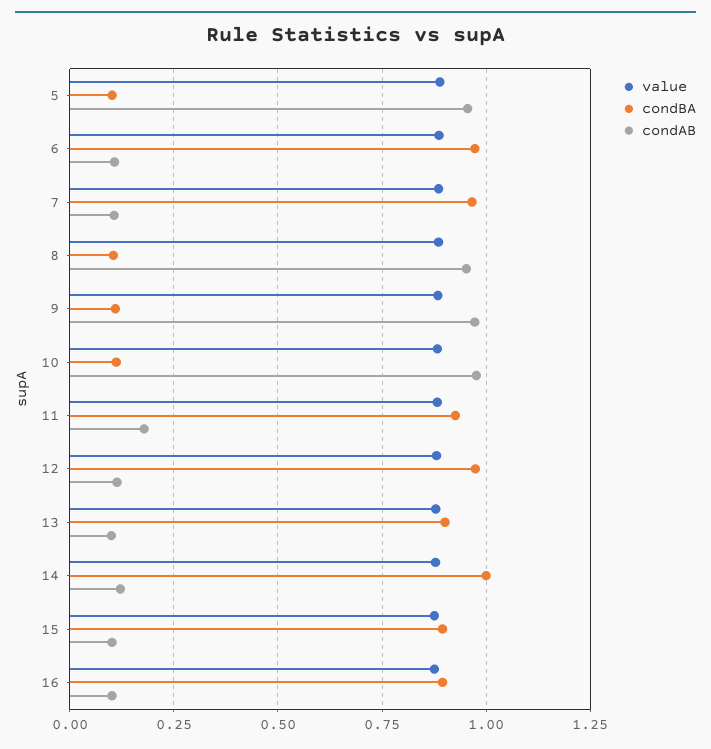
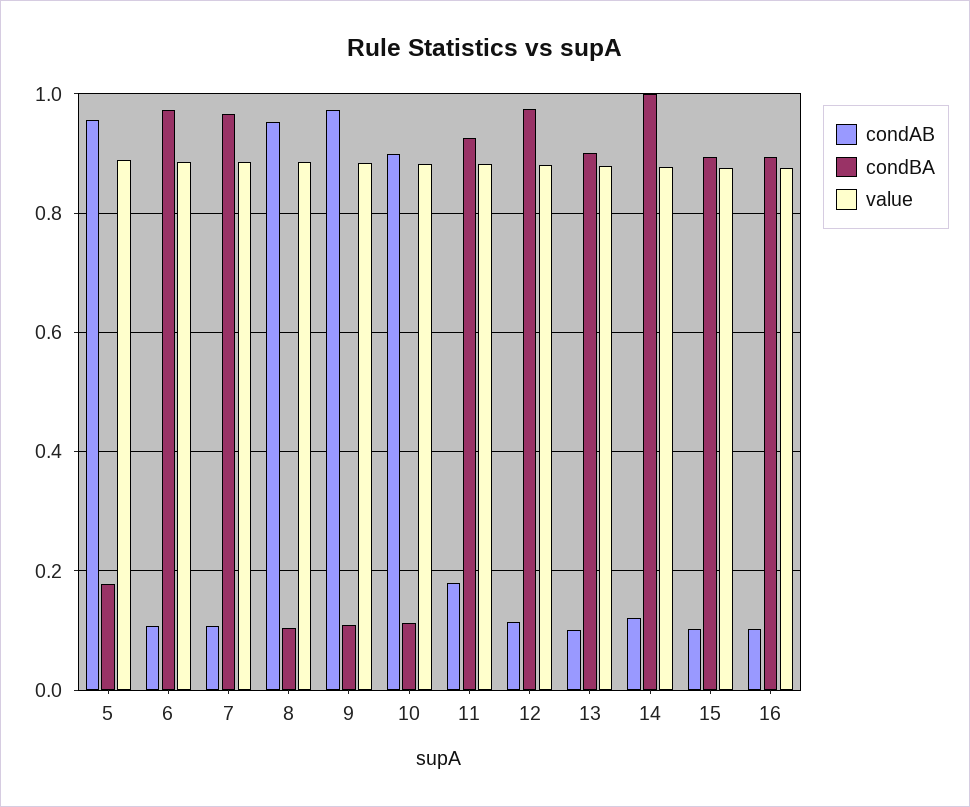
  {
    "value": {
      "5": 0.88,
      "6": 0.88,
      "7": 0.88,
      "8": 0.88,
      "9": 0.88,
      "10": 0.88,
      "11": 0.88,
      "12": 0.88,
      "13": 0.88,
      "14": 0.88,
      "15": 0.88,
      "16": 0.88
    },
    "condBA": {
-     "5": 0.1,
+     "5": 0.18,
      "6": 0.98,
      "7": 0.96,
      "8": 0.1,
      "9": 0.12,
      "10": 0.12,
      "11": 0.92,
      "12": 0.98,
      "13": 0.9,
      "14": 1,
      "15": 0.9,
      "16": 0.9
    },
    "condAB": {
      "5": 0.96,
      "6": 0.1,
      "7": 0.1,
      "8": 0.96,
      "9": 0.98,
-     "10": 0.975,
+     "10": 0.9,
      "11": 0.18,
      "12": 0.12,
      "13": 0.1,
      "14": 0.12,
      "15": 0.1,
      "16": 0.1
    }
  }

